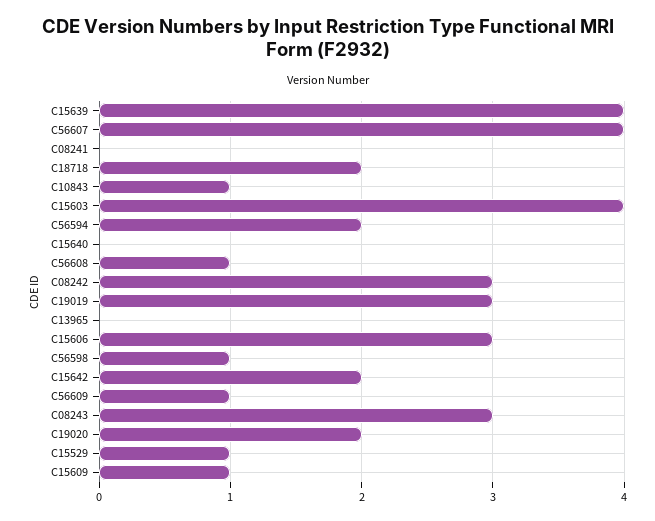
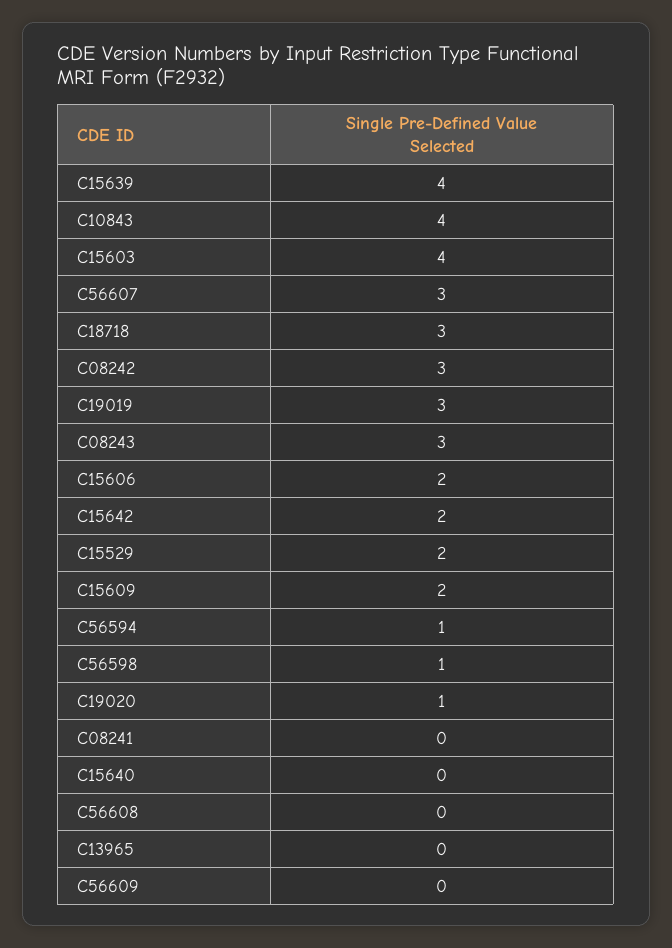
  {
    "C15639": 4,
-   "C56607": 4,
+   "C56607": 3,
    "C08241": 0,
-   "C18718": 2,
+   "C18718": 3,
-   "C10843": 1,
+   "C10843": 4,
    "C15603": 4,
-   "C56594": 2,
+   "C56594": 1,
    "C15640": 0,
-   "C56608": 1,
+   "C56608": 0,
    "C08242": 3,
    "C19019": 3,
    "C13965": 0,
-   "C15606": 3,
+   "C15606": 2,
    "C56598": 1,
    "C15642": 2,
-   "C56609": 1,
+   "C56609": 0,
    "C08243": 3,
-   "C19020": 2,
+   "C19020": 1,
-   "C15529": 1,
+   "C15529": 2,
-   "C15609": 1
+   "C15609": 2
  }

